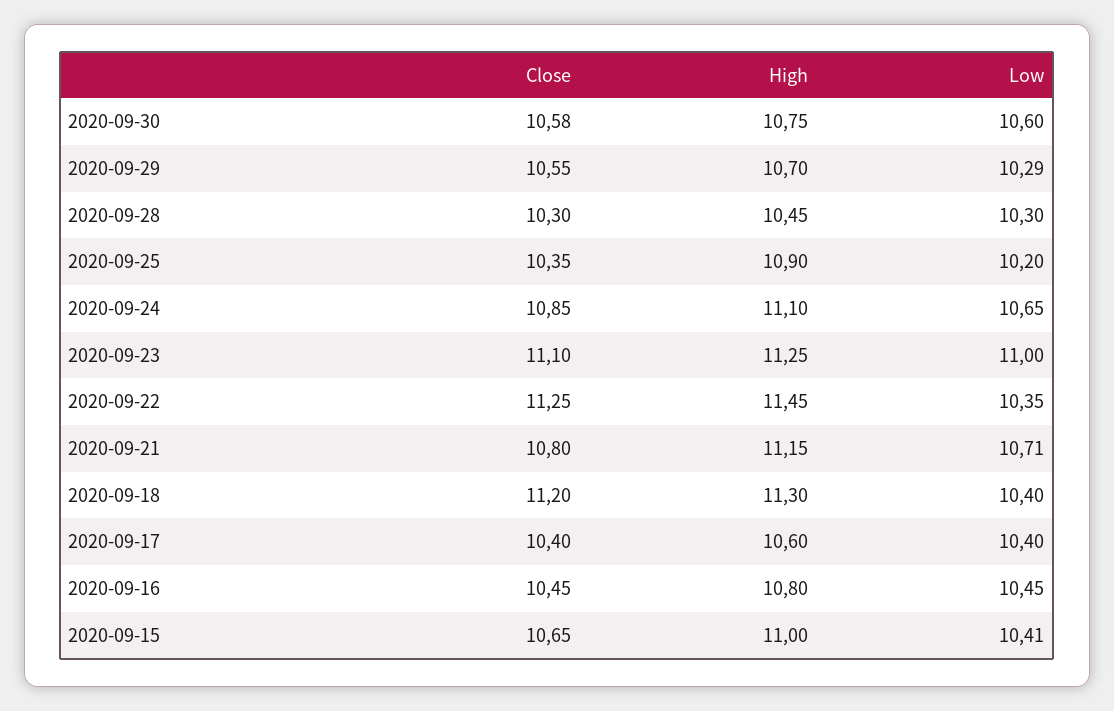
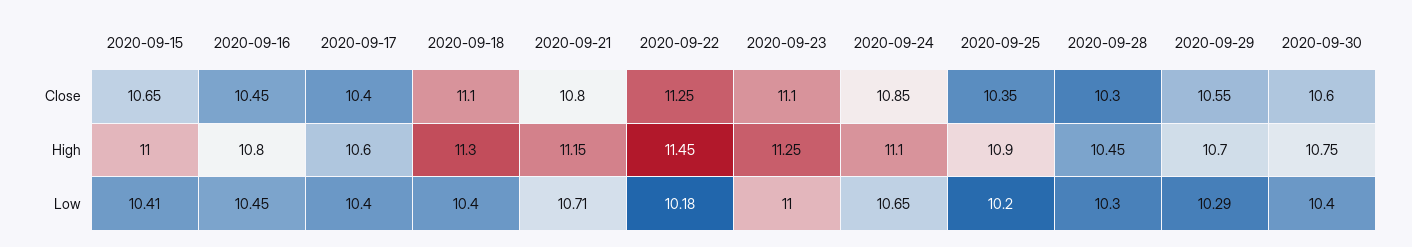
  {
    "Close": {
-     "2020-09-30": 10.58,
+     "2020-09-30": 10.6,
      "2020-09-29": 10.55,
      "2020-09-28": 10.3,
      "2020-09-25": 10.35,
      "2020-09-24": 10.85,
      "2020-09-23": 11.1,
      "2020-09-22": 11.25,
      "2020-09-21": 10.8,
-     "2020-09-18": 11.2,
+     "2020-09-18": 11.1,
      "2020-09-17": 10.4,
      "2020-09-16": 10.45,
      "2020-09-15": 10.65
    },
    "High": {
      "2020-09-30": 10.75,
      "2020-09-29": 10.7,
      "2020-09-28": 10.45,
      "2020-09-25": 10.9,
      "2020-09-24": 11.1,
      "2020-09-23": 11.25,
      "2020-09-22": 11.45,
      "2020-09-21": 11.15,
      "2020-09-18": 11.3,
      "2020-09-17": 10.6,
      "2020-09-16": 10.8,
      "2020-09-15": 11
    },
    "Low": {
-     "2020-09-30": 10.6,
+     "2020-09-30": 10.4,
      "2020-09-29": 10.29,
      "2020-09-28": 10.3,
      "2020-09-25": 10.2,
      "2020-09-24": 10.65,
      "2020-09-23": 11,
-     "2020-09-22": 10.35,
+     "2020-09-22": 10.18,
      "2020-09-21": 10.71,
      "2020-09-18": 10.4,
      "2020-09-17": 10.4,
      "2020-09-16": 10.45,
      "2020-09-15": 10.41
    }
  }

